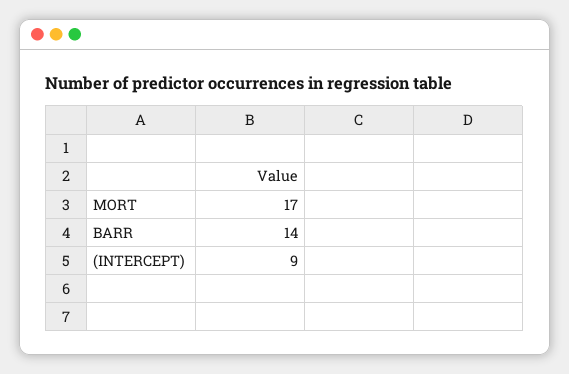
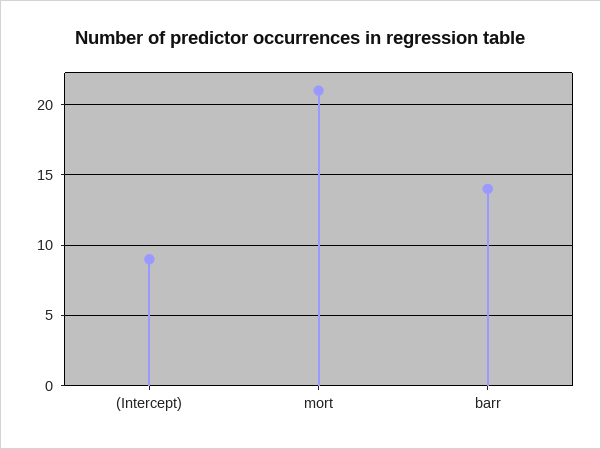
  {
-   "MORT": 17,
+   "MORT": 21,
    "BARR": 14,
    "(INTERCEPT)": 9
  }

